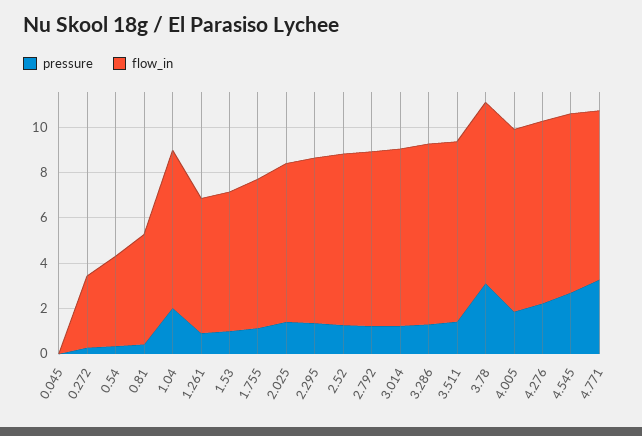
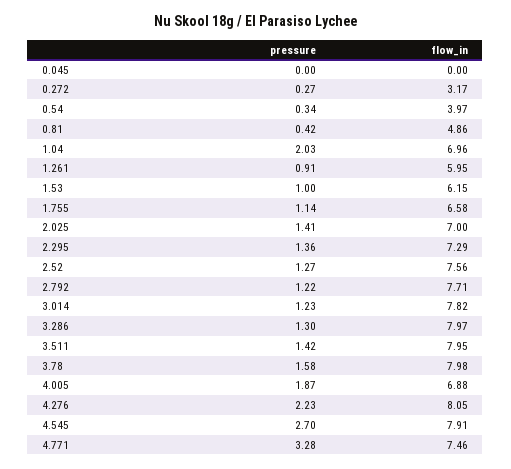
  {
    "pressure": {
      "0.045": 0,
      "0.272": 0.27,
      "0.54": 0.34,
      "0.81": 0.42,
      "1.04": 2.03,
      "1.261": 0.91,
      "1.53": 1,
      "1.755": 1.14,
      "2.025": 1.41,
      "2.295": 1.36,
      "2.52": 1.27,
      "2.792": 1.22,
      "3.014": 1.23,
      "3.286": 1.3,
      "3.511": 1.42,
-     "3.78": 3,
+     "3.78": 1.58,
      "4.005": 1.87,
      "4.276": 2.23,
      "4.545": 2.7,
      "4.771": 3.28
    },
    "flow_in": {
      "0.045": 0,
      "0.272": 3.17,
      "0.54": 3.97,
      "0.81": 4.86,
      "1.04": 6.96,
      "1.261": 5.95,
      "1.53": 6.15,
      "1.755": 6.58,
      "2.025": 7,
      "2.295": 7.29,
      "2.52": 7.56,
      "2.792": 7.71,
      "3.014": 7.82,
      "3.286": 7.97,
      "3.511": 7.95,
      "3.78": 7.98,
-     "4.005": 8,
+     "4.005": 6.88,
      "4.276": 8.05,
      "4.545": 7.91,
      "4.771": 7.46
    }
  }

